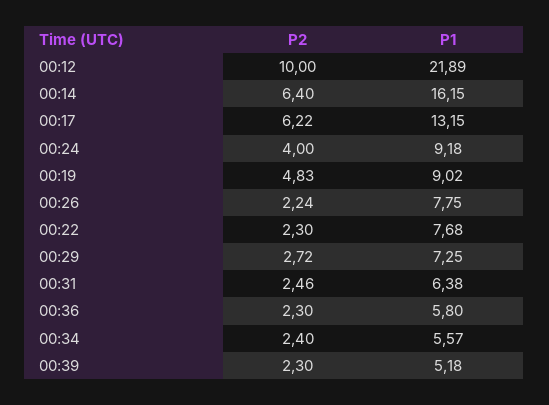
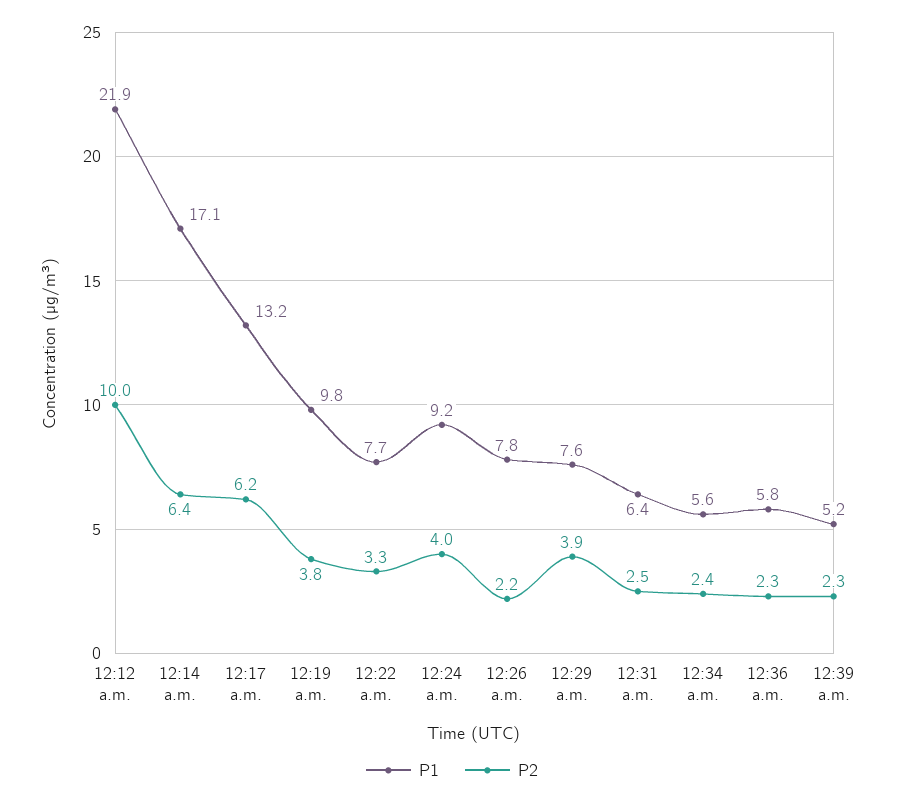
  {
    "P2": {
      "00:12": 10,
      "00:14": 6.4,
      "00:17": 6.22,
      "00:24": 4,
-     "00:19": 4.83,
+     "00:19": 3.8,
      "00:26": 2.24,
-     "00:22": 2.3,
+     "00:22": 3.3,
-     "00:29": 2.72,
+     "00:29": 3.9,
      "00:31": 2.46,
      "00:36": 2.3,
      "00:34": 2.4,
      "00:39": 2.3
    },
    "P1": {
      "00:12": 21.89,
-     "00:14": 16.15,
+     "00:14": 17.1,
      "00:17": 13.15,
      "00:24": 9.18,
-     "00:19": 9.02,
+     "00:19": 9.8,
      "00:26": 7.75,
      "00:22": 7.68,
-     "00:29": 7.25,
+     "00:29": 7.6,
      "00:31": 6.38,
      "00:36": 5.8,
      "00:34": 5.57,
      "00:39": 5.18
    }
  }

